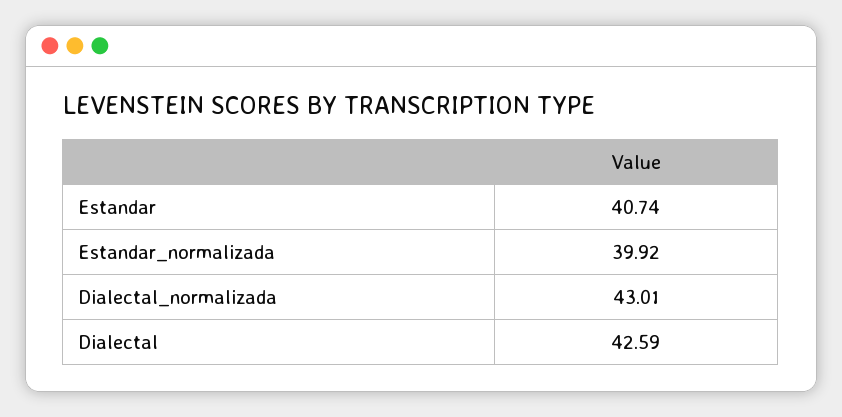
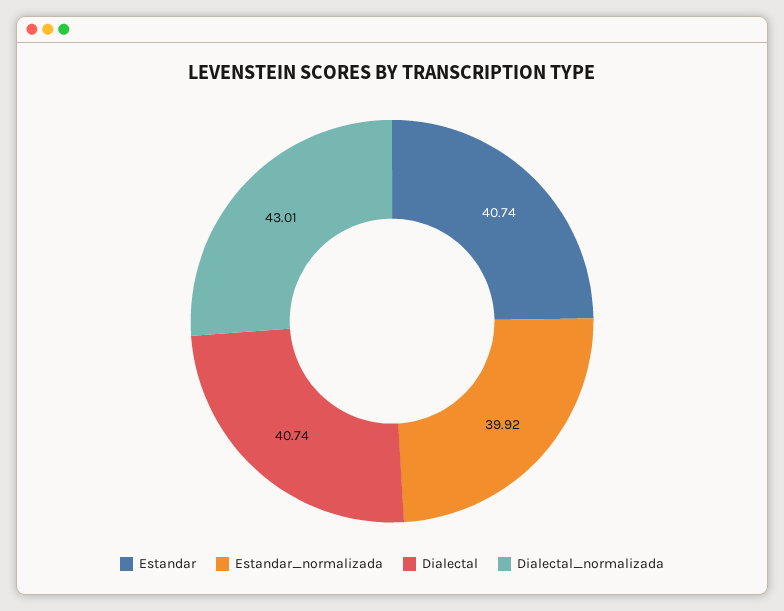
  {
    "Estandar": 40.74,
    "Estandar_normalizada": 39.92,
    "Dialectal_normalizada": 43.01,
-   "Dialectal": 42.59
+   "Dialectal": 40.74
  }

